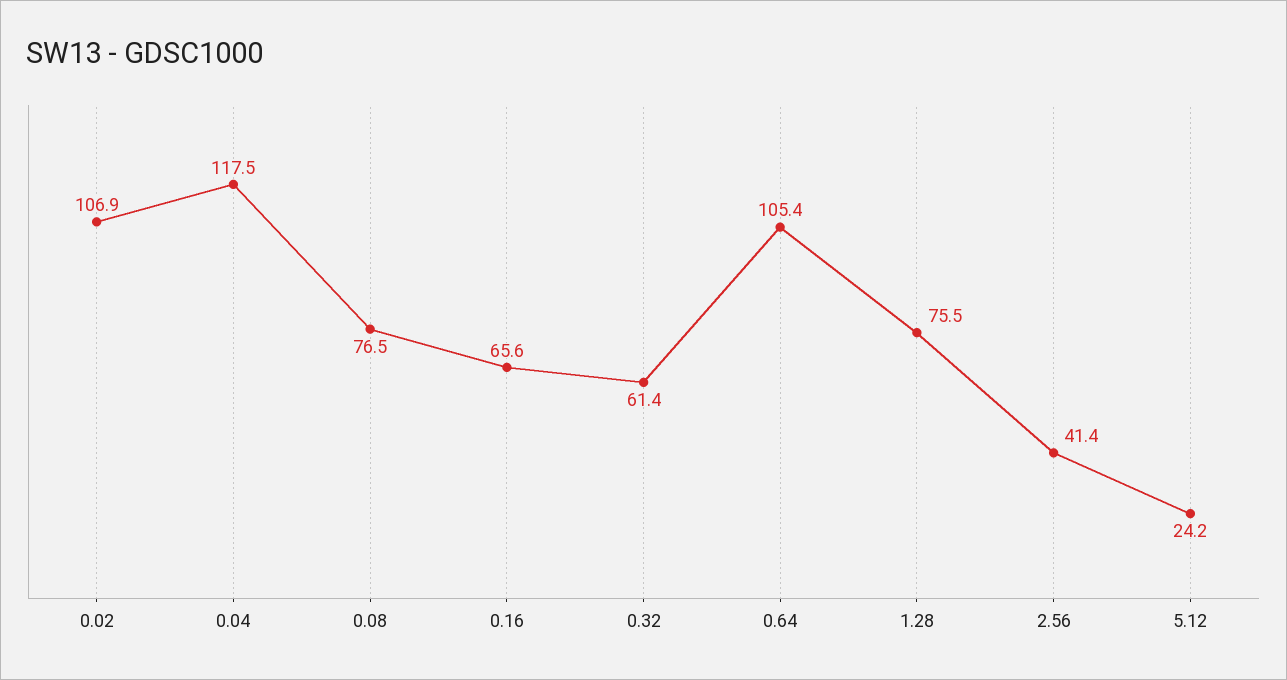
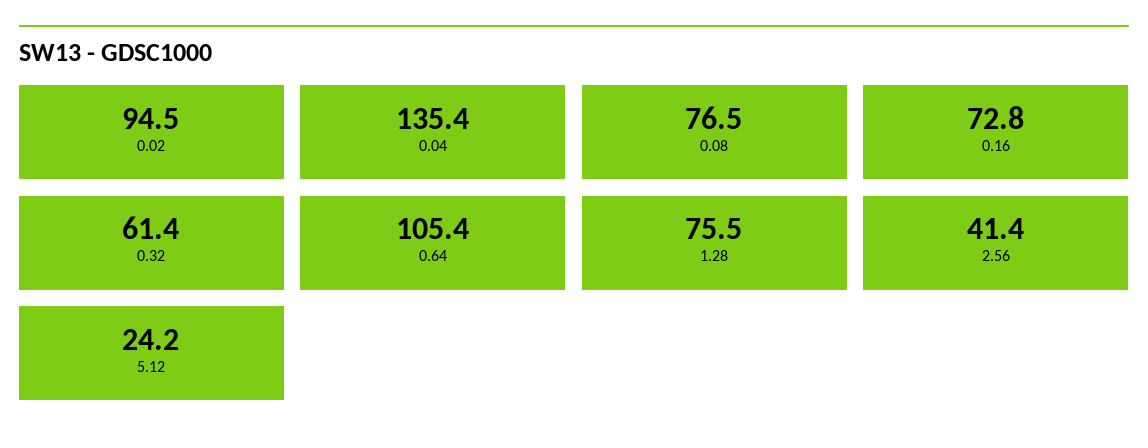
  {
-   "0.02": 106.9,
+   "0.02": 94.5,
-   "0.04": 117.5,
+   "0.04": 135.4,
    "0.08": 76.5,
-   "0.16": 65.6,
+   "0.16": 72.8,
    "0.32": 61.4,
    "0.64": 105.4,
    "1.28": 75.5,
    "2.56": 41.4,
    "5.12": 24.2
  }

